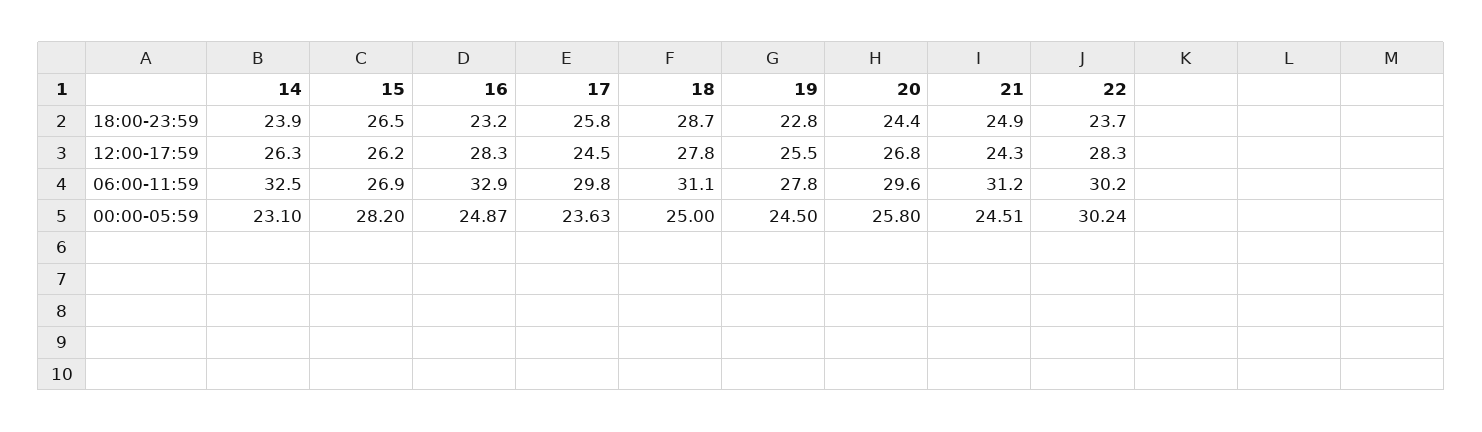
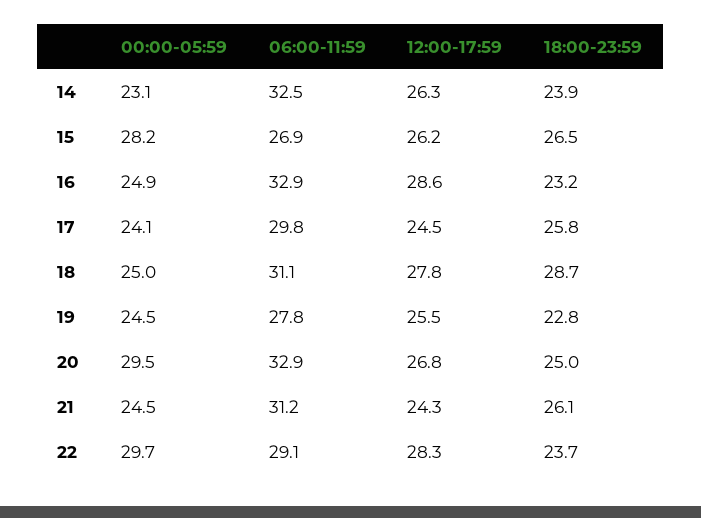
  {
    "14": {
      "18:00-23:59": 23.9,
      "12:00-17:59": 26.3,
      "06:00-11:59": 32.5,
      "00:00-05:59": 23.1
    },
    "15": {
      "18:00-23:59": 26.5,
      "12:00-17:59": 26.2,
      "06:00-11:59": 26.9,
      "00:00-05:59": 28.2
    },
    "16": {
      "18:00-23:59": 23.2,
-     "12:00-17:59": 28.3,
+     "12:00-17:59": 28.6,
      "06:00-11:59": 32.9,
      "00:00-05:59": 24.87
    },
    "17": {
      "18:00-23:59": 25.8,
      "12:00-17:59": 24.5,
      "06:00-11:59": 29.8,
-     "00:00-05:59": 23.63
+     "00:00-05:59": 24.1
    },
    "18": {
      "18:00-23:59": 28.7,
      "12:00-17:59": 27.8,
      "06:00-11:59": 31.1,
      "00:00-05:59": 25
    },
    "19": {
      "18:00-23:59": 22.8,
      "12:00-17:59": 25.5,
      "06:00-11:59": 27.8,
      "00:00-05:59": 24.5
    },
    "20": {
-     "18:00-23:59": 24.4,
+     "18:00-23:59": 25,
      "12:00-17:59": 26.8,
-     "06:00-11:59": 29.6,
+     "06:00-11:59": 32.9,
-     "00:00-05:59": 25.8
+     "00:00-05:59": 29.5
    },
    "21": {
-     "18:00-23:59": 24.9,
+     "18:00-23:59": 26.1,
      "12:00-17:59": 24.3,
      "06:00-11:59": 31.2,
      "00:00-05:59": 24.51
    },
    "22": {
      "18:00-23:59": 23.7,
      "12:00-17:59": 28.3,
-     "06:00-11:59": 30.2,
+     "06:00-11:59": 29.1,
-     "00:00-05:59": 30.24
+     "00:00-05:59": 29.7
    }
  }

